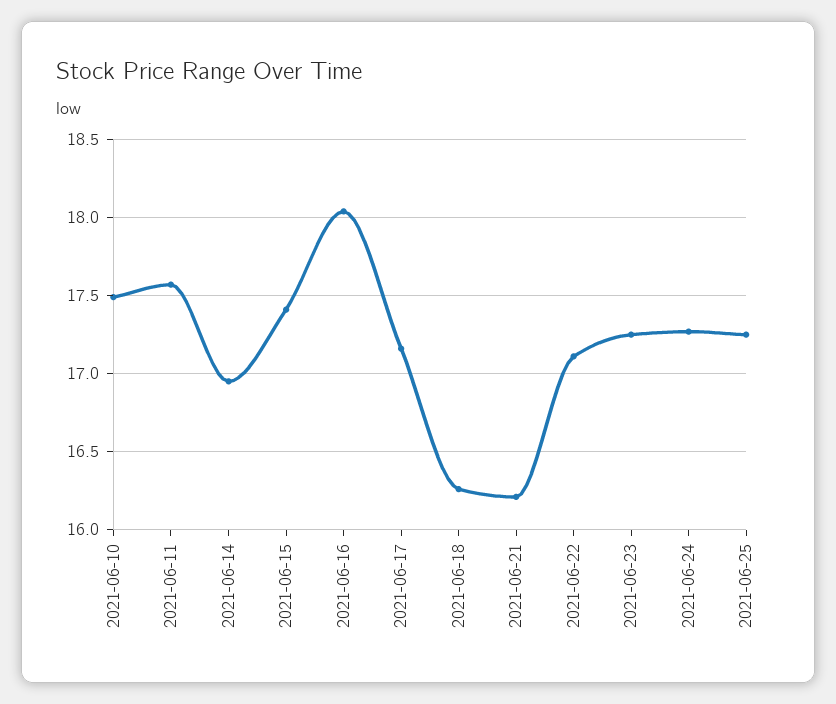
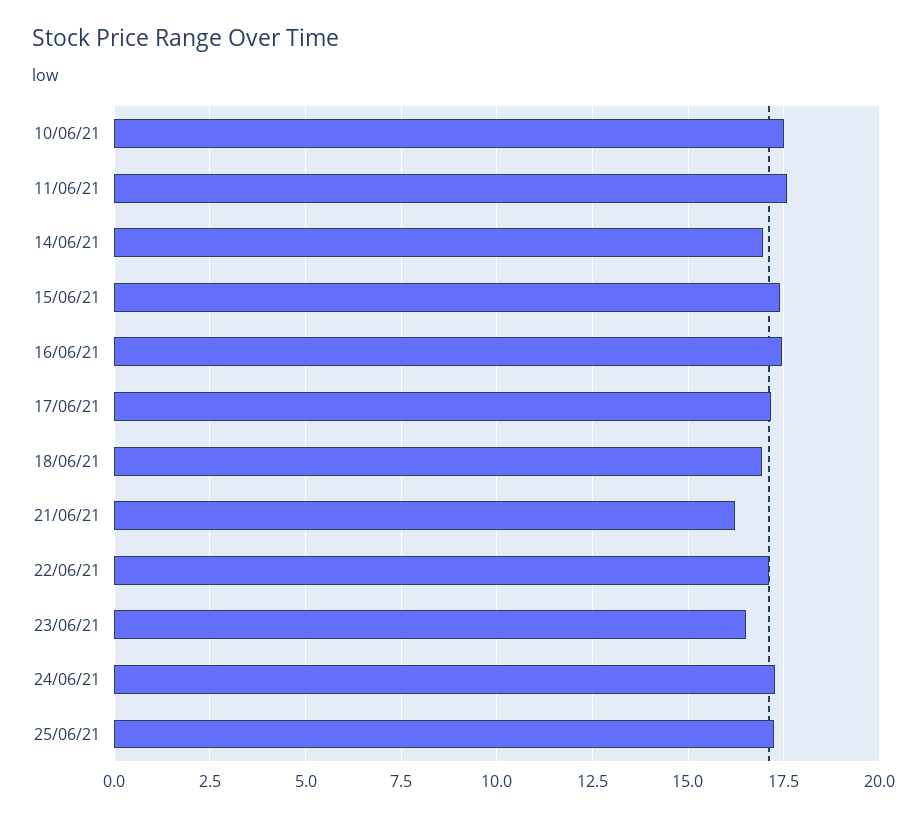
  {
    "2021-06-10": 17.5,
    "2021-06-11": 17.55,
    "2021-06-14": 16.95,
    "2021-06-15": 17.4,
-   "2021-06-16": 18.05,
+   "2021-06-16": 17.5,
    "2021-06-17": 17.15,
-   "2021-06-18": 16.25,
+   "2021-06-18": 17,
    "2021-06-21": 16.2,
    "2021-06-22": 17.1,
-   "2021-06-23": 17.25,
+   "2021-06-23": 16.5,
    "2021-06-24": 17.25,
    "2021-06-25": 17.25
  }

